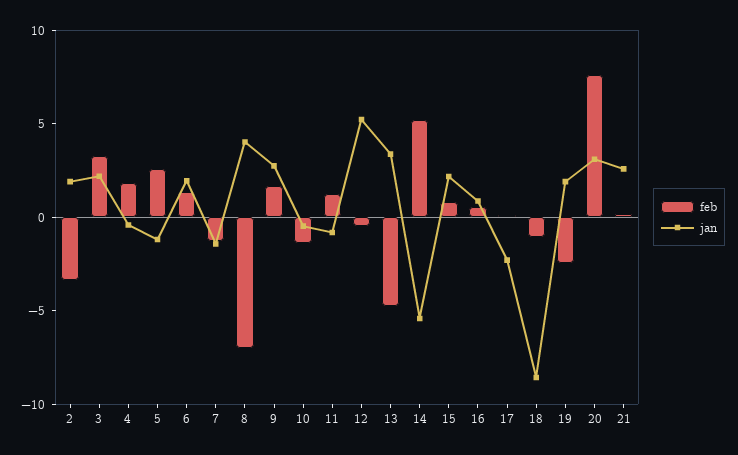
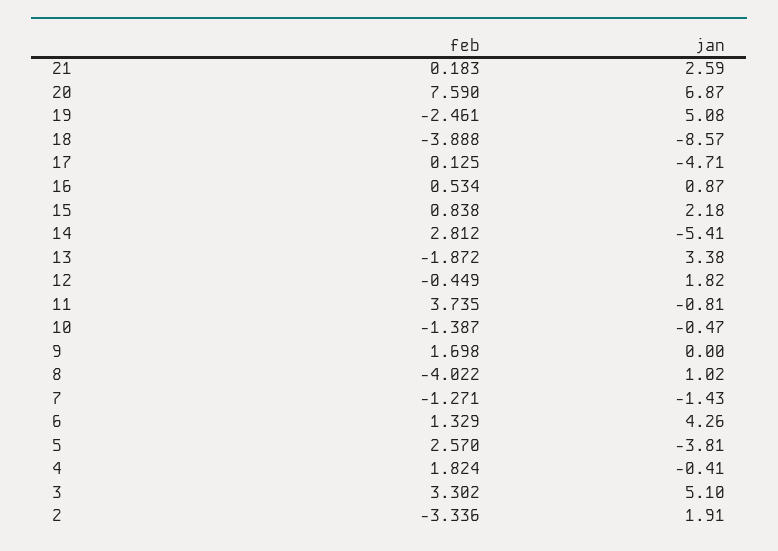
  {
    "feb": {
      "2": -3.336,
      "3": 3.302,
      "4": 1.824,
      "5": 2.57,
      "6": 1.329,
      "7": -1.271,
-     "8": -7,
+     "8": -4.022,
      "9": 1.698,
      "10": -1.387,
-     "11": 1,
+     "11": 3.735,
      "12": -0.449,
-     "13": -5,
+     "13": -1.872,
-     "14": 5,
+     "14": 2.812,
      "15": 0.838,
      "16": 0.534,
      "17": 0.125,
-     "18": -1,
+     "18": -3.888,
      "19": -2.461,
      "20": 7.59,
      "21": 0.183
    },
    "jan": {
      "2": 1.91,
-     "3": 2,
+     "3": 5.1,
      "4": -0.41,
-     "5": -1,
+     "5": -3.81,
-     "6": 2,
+     "6": 4.26,
      "7": -1.43,
-     "8": 4,
+     "8": 1.02,
-     "9": 3,
+     "9": 0,
      "10": -0.47,
      "11": -0.81,
-     "12": 5,
+     "12": 1.82,
      "13": 3.38,
      "14": -5.41,
      "15": 2.18,
      "16": 0.87,
-     "17": -2,
+     "17": -4.71,
      "18": -8.57,
-     "19": 2,
+     "19": 5.08,
-     "20": 3,
+     "20": 6.87,
      "21": 2.59
    }
  }

